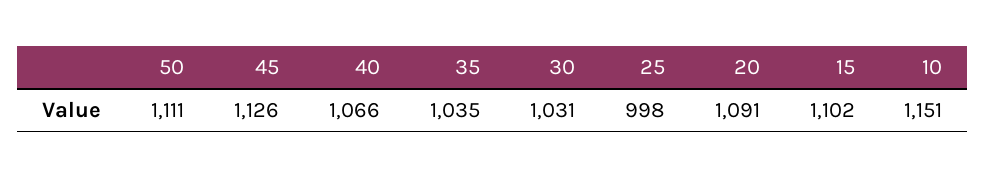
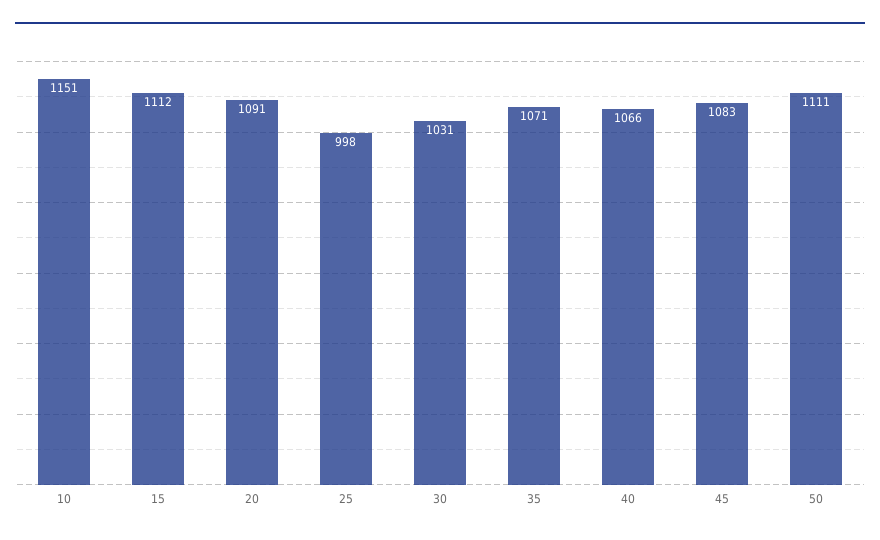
  {
    "50": 1111,
-   "45": 1126,
+   "45": 1083,
    "40": 1066,
-   "35": 1035,
+   "35": 1071,
    "30": 1031,
    "25": 998,
    "20": 1091,
-   "15": 1102,
+   "15": 1112,
    "10": 1151
  }

